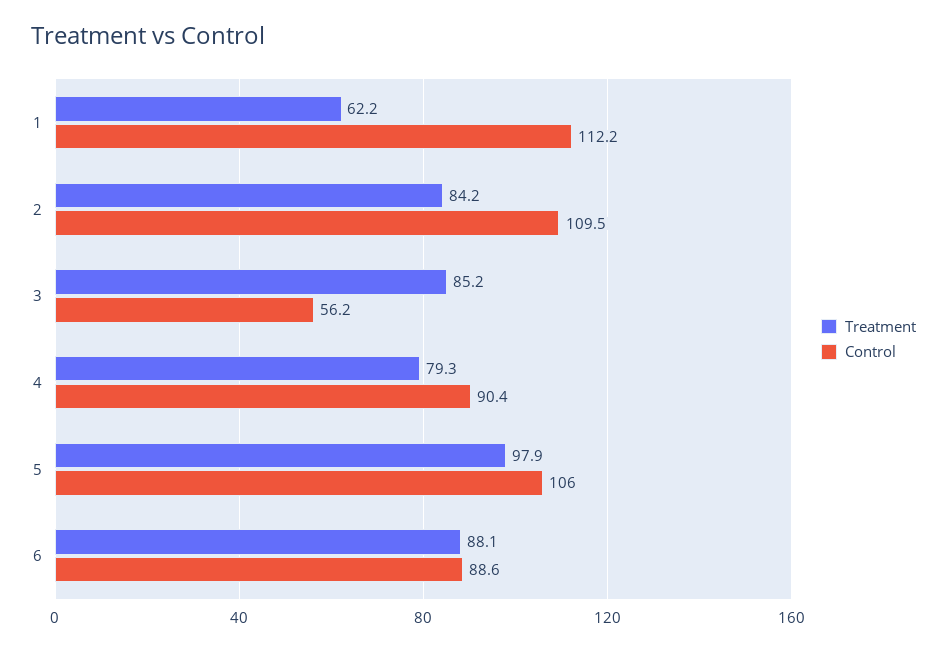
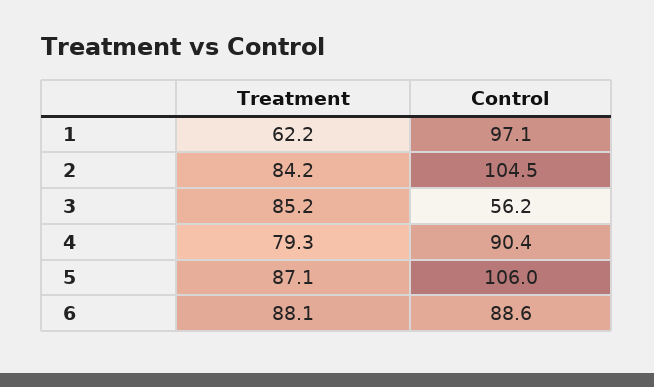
  {
    "Treatment": {
      "1": 62.2,
      "2": 84.2,
      "3": 85.2,
      "4": 79.3,
-     "5": 97.9,
+     "5": 87.1,
      "6": 88.1
    },
    "Control": {
-     "1": 112.2,
+     "1": 97.1,
-     "2": 109.5,
+     "2": 104.5,
      "3": 56.2,
      "4": 90.4,
      "5": 106,
      "6": 88.6
    }
  }

